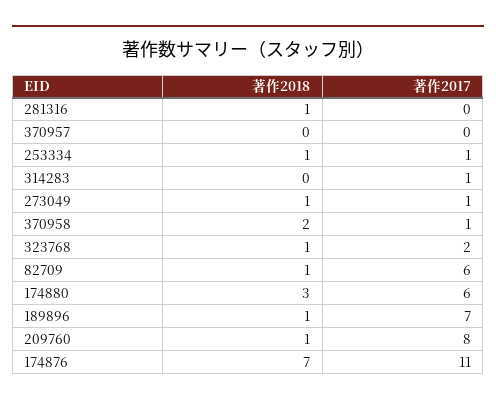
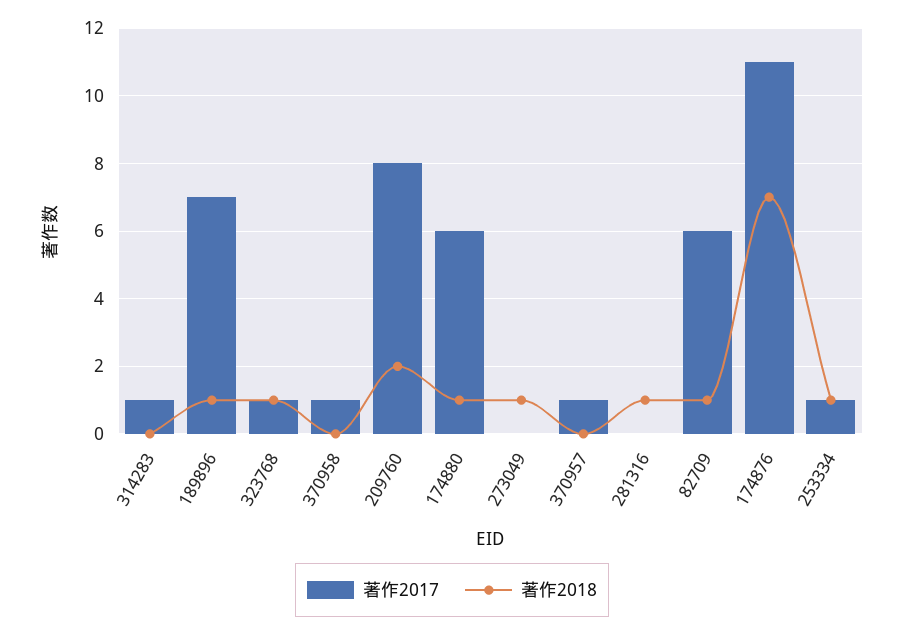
  {
    "著作2018": {
      "281316": 1,
      "370957": 0,
      "253334": 1,
      "314283": 0,
      "273049": 1,
-     "370958": 2,
+     "370958": 0,
      "323768": 1,
      "82709": 1,
-     "174880": 3,
+     "174880": 1,
      "189896": 1,
-     "209760": 1,
+     "209760": 2,
      "174876": 7
    },
    "著作2017": {
      "281316": 0,
-     "370957": 0,
+     "370957": 1,
      "253334": 1,
      "314283": 1,
-     "273049": 1,
+     "273049": 0,
      "370958": 1,
-     "323768": 2,
+     "323768": 1,
      "82709": 6,
      "174880": 6,
      "189896": 7,
      "209760": 8,
      "174876": 11
    }
  }

